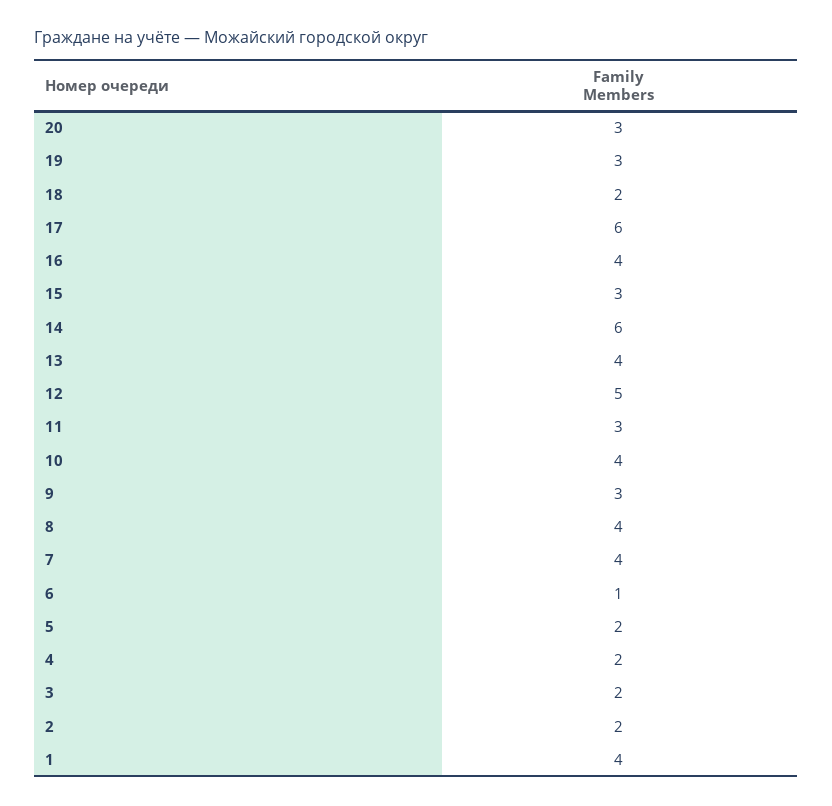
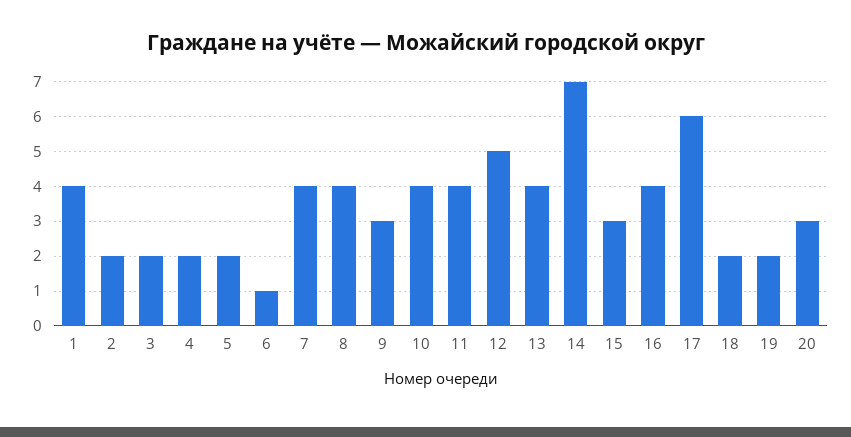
  {
    "20": 3,
-   "19": 3,
+   "19": 2,
    "18": 2,
    "17": 6,
    "16": 4,
    "15": 3,
-   "14": 6,
+   "14": 7,
    "13": 4,
    "12": 5,
-   "11": 3,
+   "11": 4,
    "10": 4,
    "9": 3,
    "8": 4,
    "7": 4,
    "6": 1,
    "5": 2,
    "4": 2,
    "3": 2,
    "2": 2,
    "1": 4
  }

